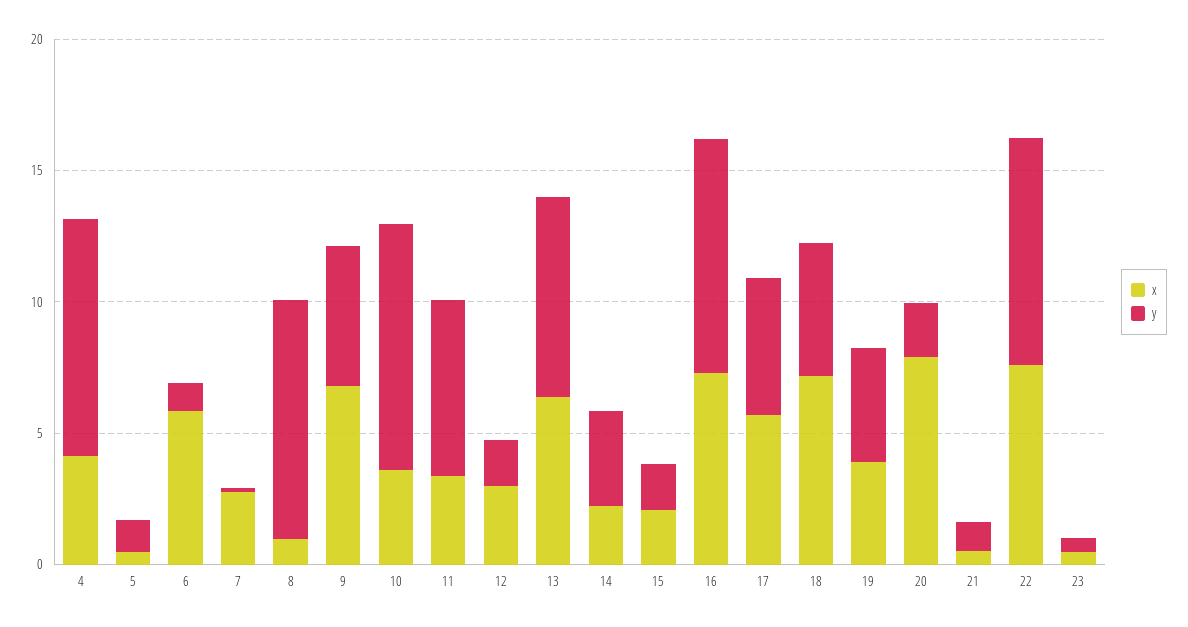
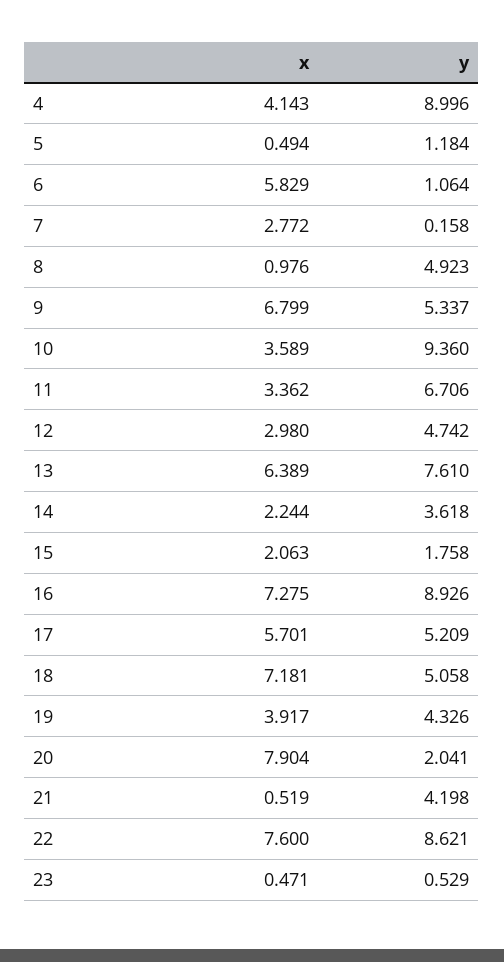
  {
    "x": {
      "4": 4.143,
      "5": 0.494,
      "6": 5.829,
      "7": 2.772,
      "8": 0.976,
      "9": 6.799,
      "10": 3.589,
      "11": 3.362,
      "12": 2.98,
      "13": 6.389,
      "14": 2.244,
      "15": 2.063,
      "16": 7.275,
      "17": 5.701,
      "18": 7.181,
      "19": 3.917,
      "20": 7.904,
      "21": 0.519,
      "22": 7.6,
      "23": 0.471
    },
    "y": {
      "4": 8.996,
      "5": 1.184,
      "6": 1.064,
      "7": 0.158,
-     "8": 9,
+     "8": 4.923,
      "9": 5.337,
      "10": 9.36,
      "11": 6.706,
-     "12": 2,
+     "12": 4.742,
      "13": 7.61,
      "14": 3.618,
      "15": 1.758,
      "16": 8.926,
      "17": 5.209,
      "18": 5.058,
      "19": 4.326,
      "20": 2.041,
-     "21": 1,
+     "21": 4.198,
      "22": 8.621,
      "23": 0.529
    }
  }

